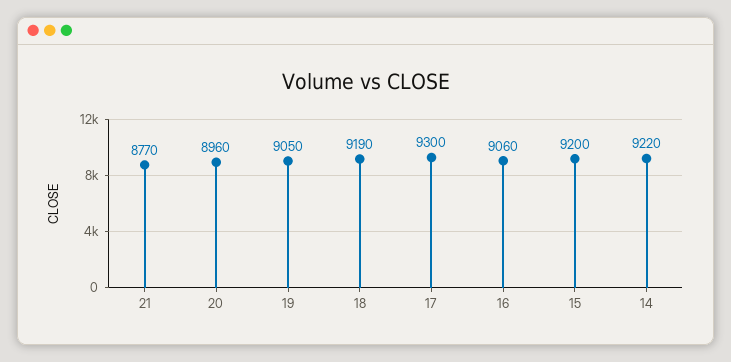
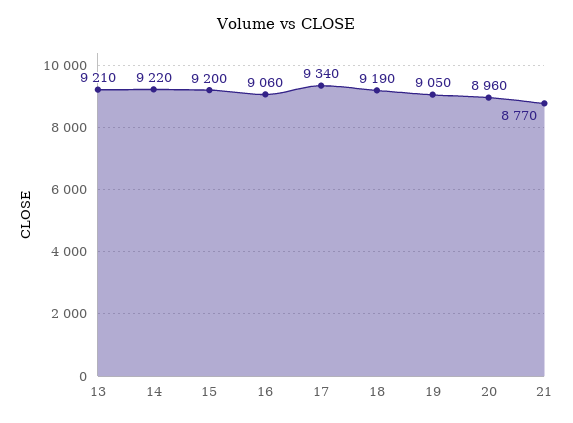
  {
    "21": 8770,
    "20": 8960,
    "19": 9050,
    "18": 9190,
-   "17": 9300,
+   "17": 9340,
    "16": 9060,
    "15": 9200,
-   "14": 9220
+   "14": 9220,
+   "13": 9210
  }

